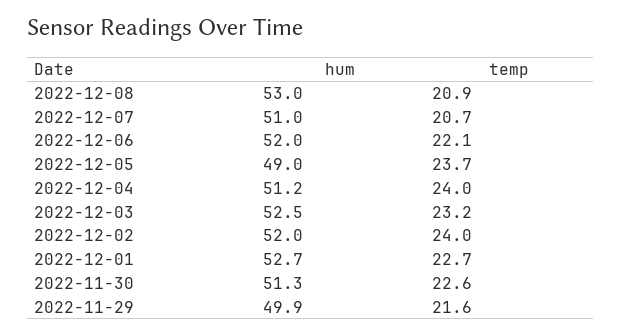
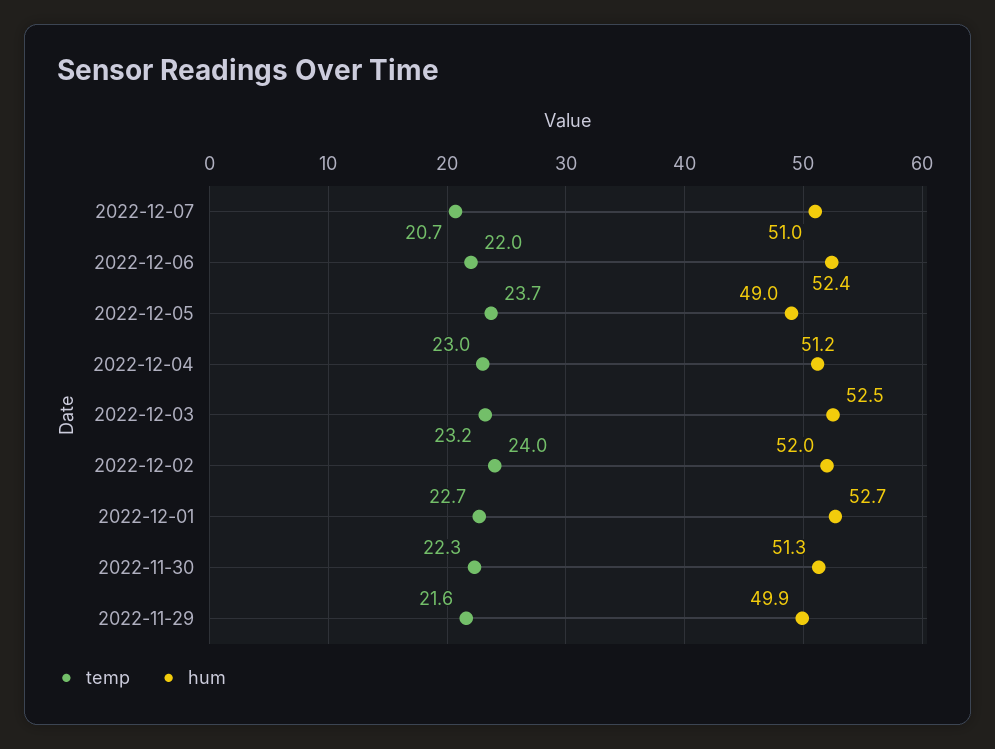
  {
    "hum": {
-     "2022-12-08": 53,
      "2022-12-07": 51,
-     "2022-12-06": 52,
+     "2022-12-06": 52.4,
      "2022-12-05": 49,
      "2022-12-04": 51.2,
      "2022-12-03": 52.5,
      "2022-12-02": 52,
      "2022-12-01": 52.7,
      "2022-11-30": 51.3,
      "2022-11-29": 49.9
    },
    "temp": {
-     "2022-12-08": 20.9,
      "2022-12-07": 20.7,
-     "2022-12-06": 22.1,
+     "2022-12-06": 22,
      "2022-12-05": 23.7,
-     "2022-12-04": 24,
+     "2022-12-04": 23,
      "2022-12-03": 23.2,
      "2022-12-02": 24,
      "2022-12-01": 22.7,
-     "2022-11-30": 22.6,
+     "2022-11-30": 22.3,
      "2022-11-29": 21.6
    }
  }

